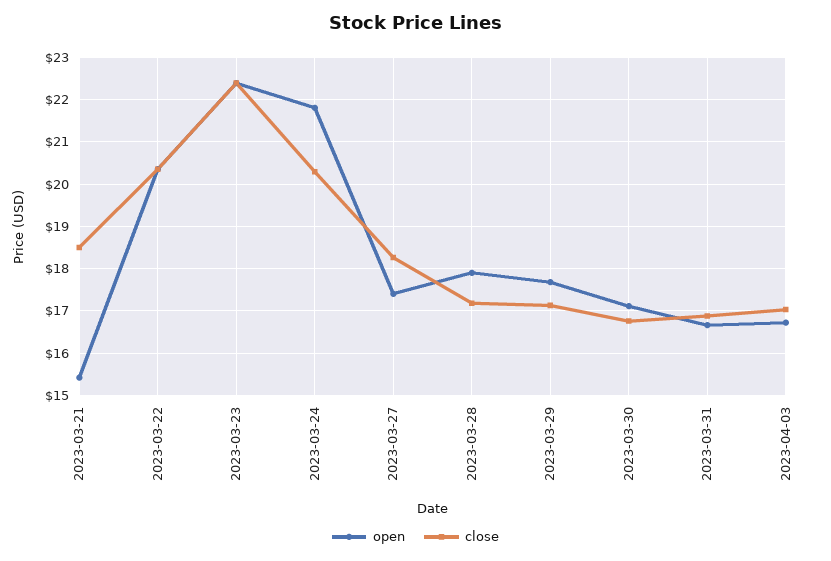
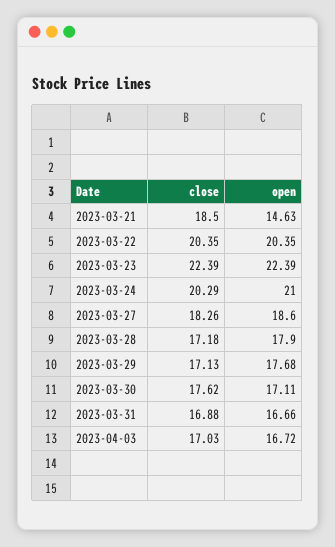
  {
    "open": {
-     "2023-03-21": 15.4,
+     "2023-03-21": 14.63,
      "2023-03-22": 20.35,
      "2023-03-23": 22.39,
-     "2023-03-24": 21.8,
+     "2023-03-24": 21,
-     "2023-03-27": 17.4,
+     "2023-03-27": 18.6,
      "2023-03-28": 17.9,
      "2023-03-29": 17.68,
      "2023-03-30": 17.11,
      "2023-03-31": 16.66,
      "2023-04-03": 16.72
    },
    "close": {
      "2023-03-21": 18.5,
      "2023-03-22": 20.35,
      "2023-03-23": 22.39,
      "2023-03-24": 20.29,
      "2023-03-27": 18.26,
      "2023-03-28": 17.18,
      "2023-03-29": 17.13,
-     "2023-03-30": 16.8,
+     "2023-03-30": 17.62,
      "2023-03-31": 16.88,
      "2023-04-03": 17.03
    }
  }

